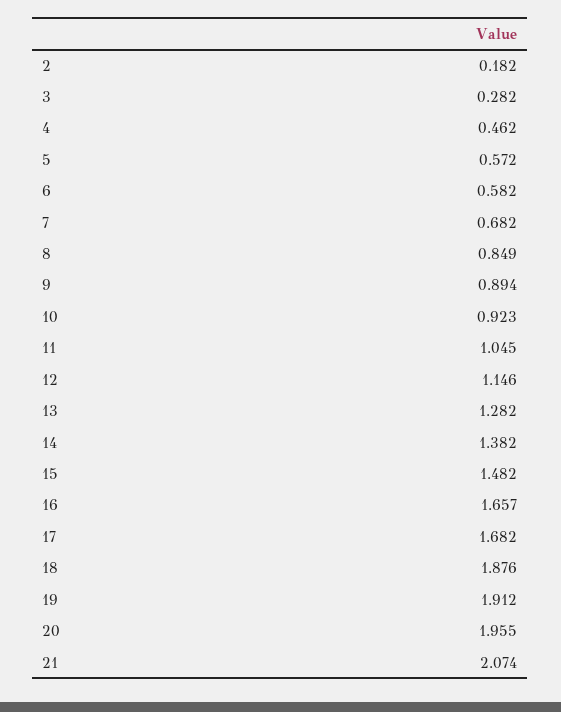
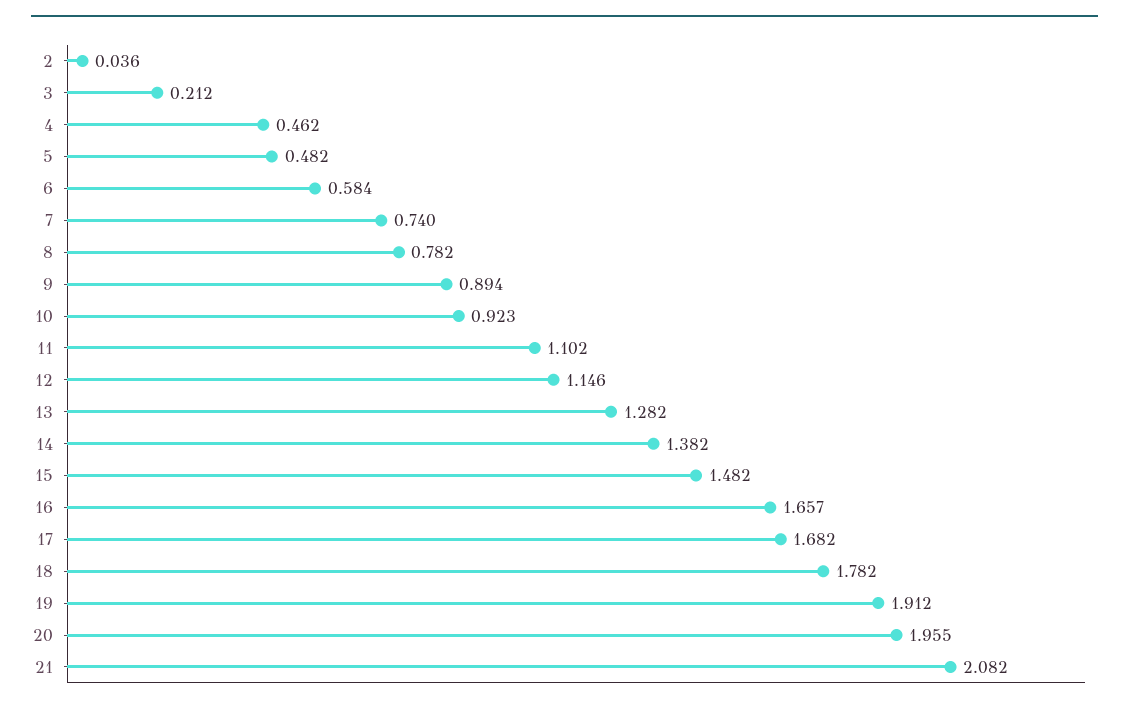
  {
-   "2": 0.182,
+   "2": 0.036,
-   "3": 0.282,
+   "3": 0.212,
    "4": 0.462,
-   "5": 0.572,
+   "5": 0.482,
-   "6": 0.582,
+   "6": 0.584,
-   "7": 0.682,
+   "7": 0.74,
-   "8": 0.849,
+   "8": 0.782,
    "9": 0.894,
    "10": 0.923,
-   "11": 1.045,
+   "11": 1.102,
    "12": 1.146,
    "13": 1.282,
    "14": 1.382,
    "15": 1.482,
    "16": 1.657,
    "17": 1.682,
-   "18": 1.876,
+   "18": 1.782,
    "19": 1.912,
    "20": 1.955,
-   "21": 2.074
+   "21": 2.082
  }

